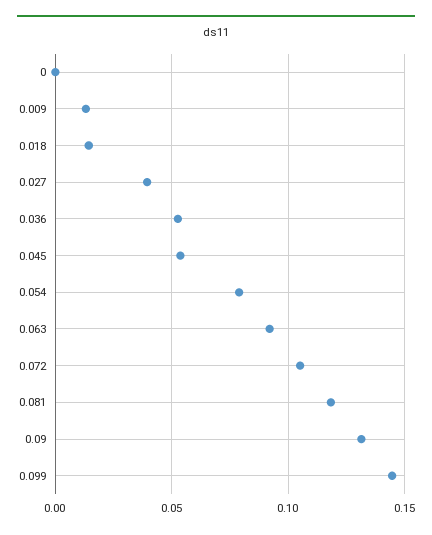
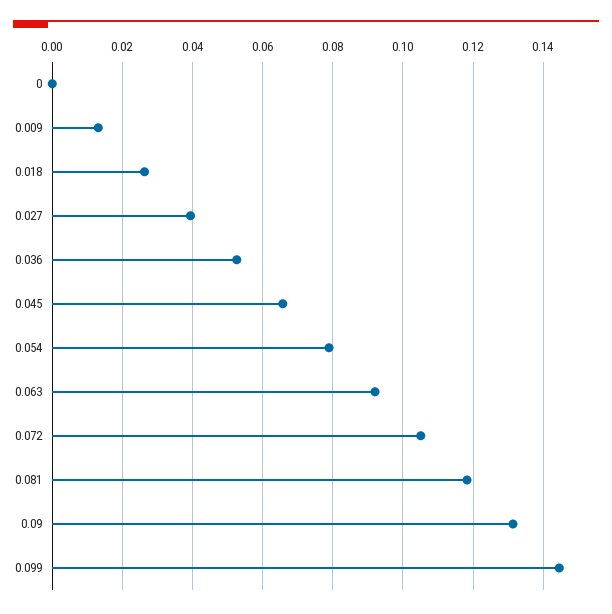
  {
    "0": 0,
    "0.009": 0.014,
-   "0.018": 0.015,
+   "0.018": 0.026,
    "0.027": 0.04,
    "0.036": 0.052,
-   "0.045": 0.055,
+   "0.045": 0.066,
    "0.054": 0.078,
    "0.063": 0.092,
    "0.072": 0.106,
    "0.081": 0.118,
    "0.09": 0.132,
    "0.099": 0.144
  }

